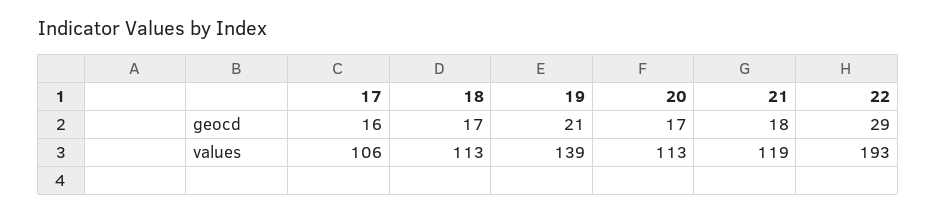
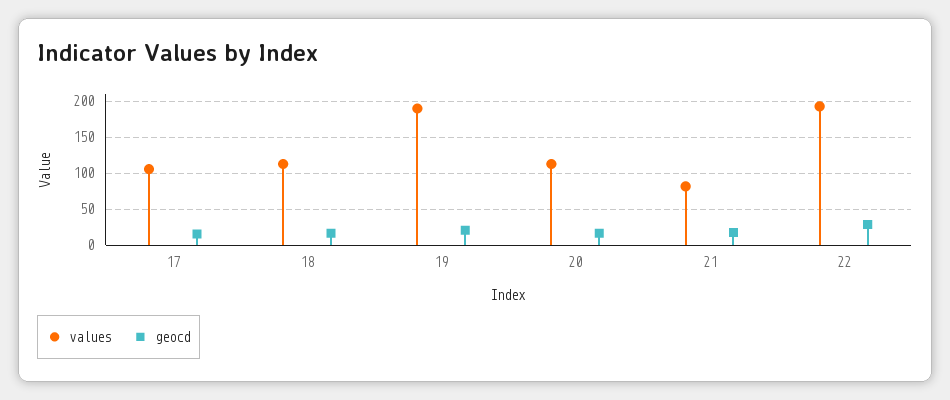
  {
    "geocd": {
      "17": 16,
      "18": 17,
      "19": 21,
      "20": 17,
      "21": 18,
      "22": 29
    },
    "values": {
      "17": 106,
      "18": 113,
-     "19": 139,
+     "19": 190,
      "20": 113,
-     "21": 119,
+     "21": 80,
      "22": 193
    }
  }

